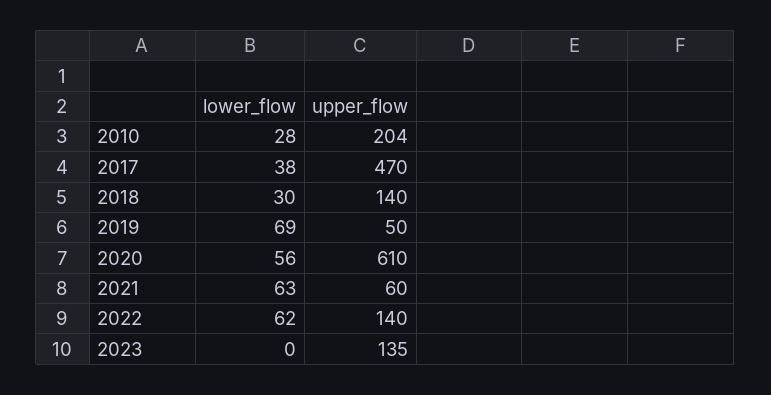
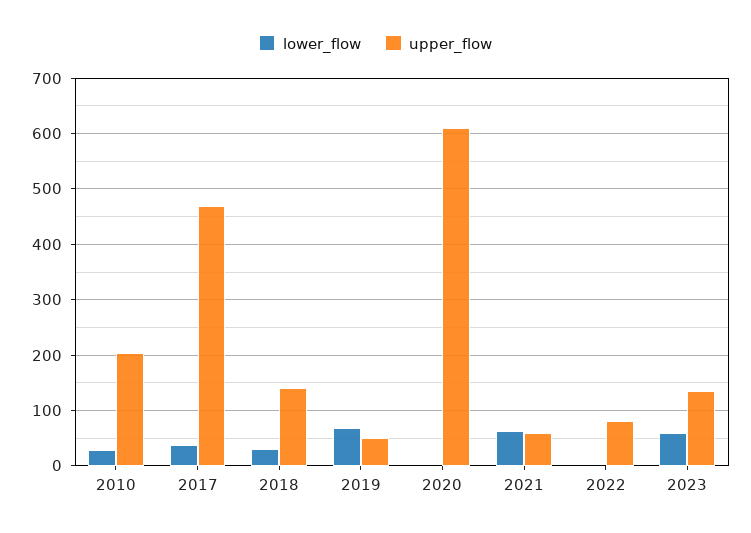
  {
    "lower_flow": {
      "2010": 28,
      "2017": 38,
      "2018": 30,
      "2019": 69,
-     "2020": 56,
+     "2020": 0,
      "2021": 63,
-     "2022": 62,
+     "2022": 0,
-     "2023": 0
+     "2023": 60
    },
    "upper_flow": {
      "2010": 204,
      "2017": 470,
      "2018": 140,
      "2019": 50,
      "2020": 610,
      "2021": 60,
-     "2022": 140,
+     "2022": 80,
      "2023": 135
    }
  }

